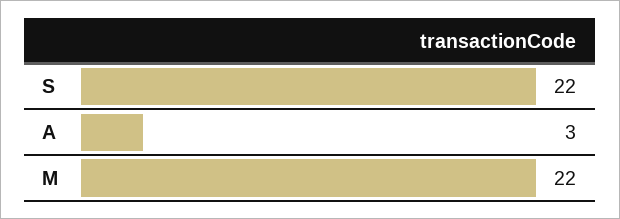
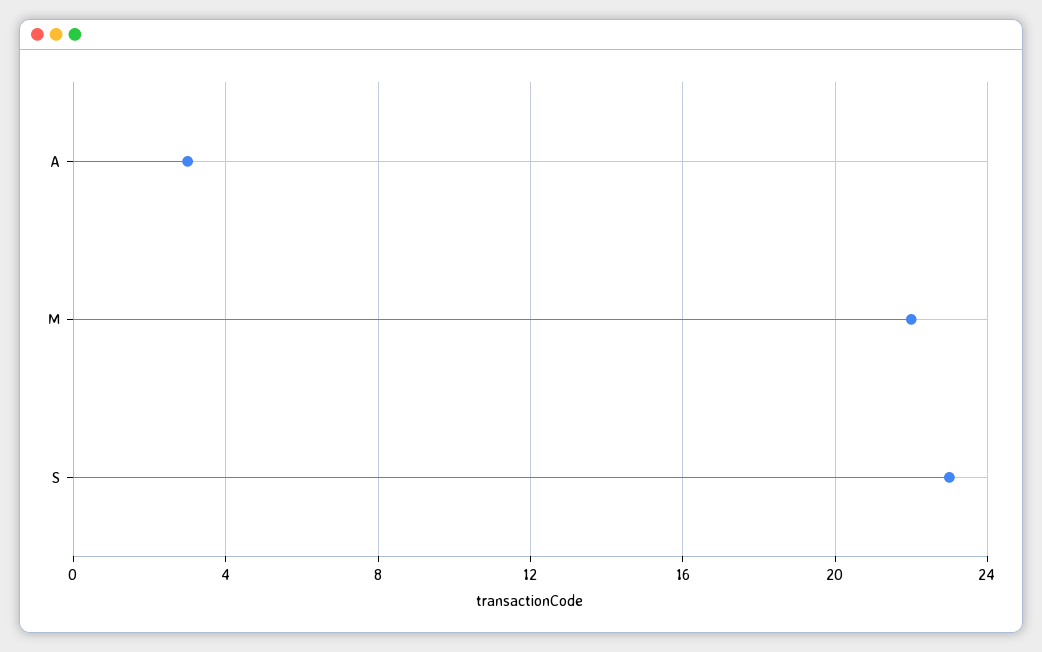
  {
-   "S": 22,
+   "S": 23,
    "A": 3,
    "M": 22
  }

